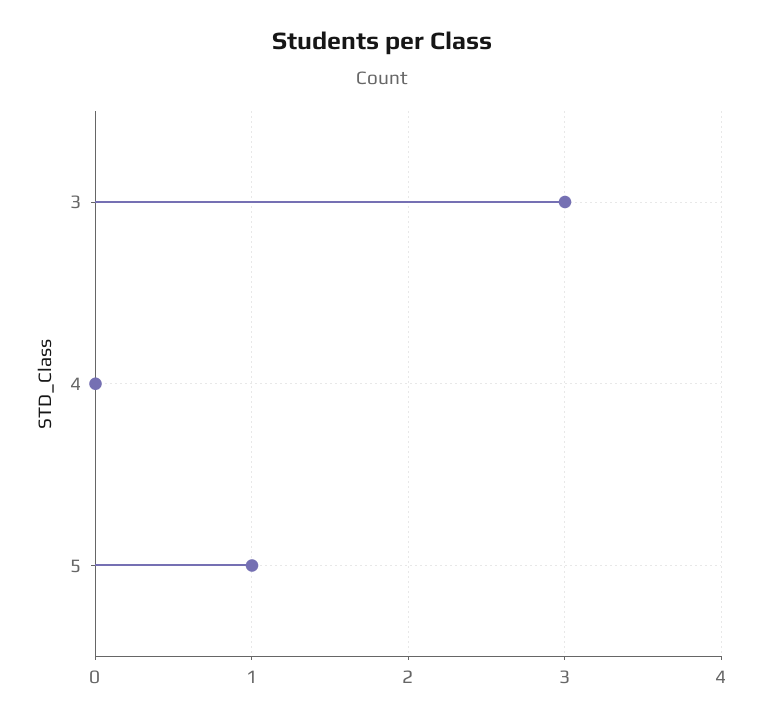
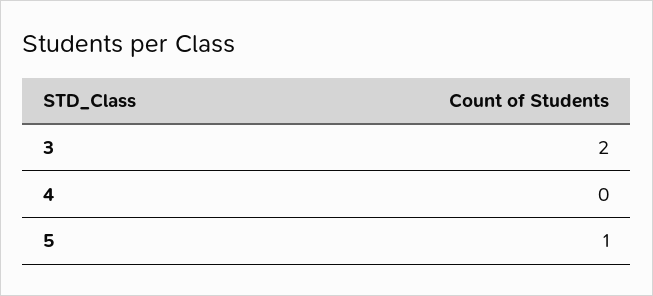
  {
-   "3": 3,
+   "3": 2,
    "4": 0,
    "5": 1
  }

